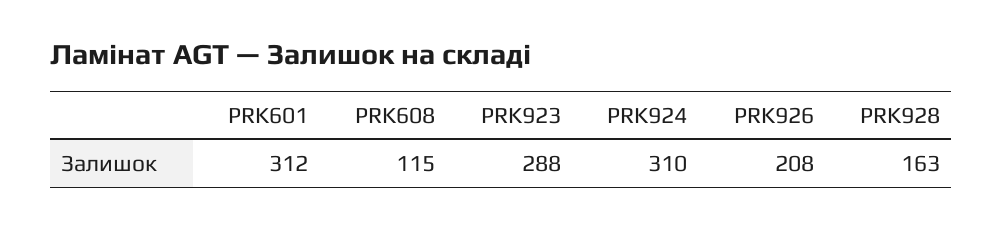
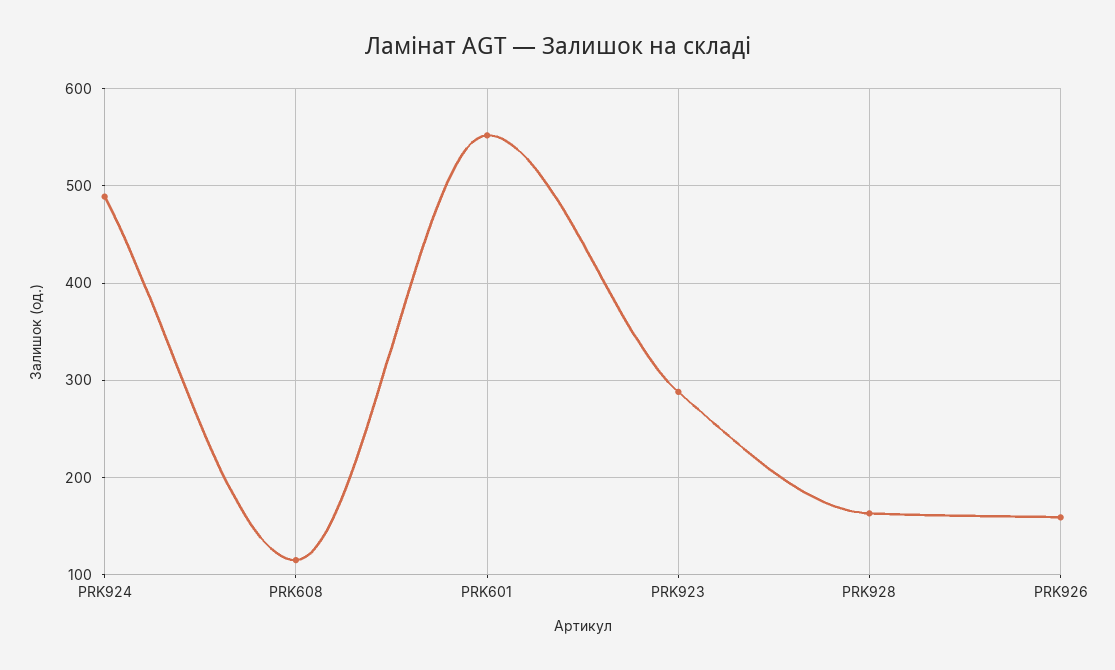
  {
-   "PRK601": 312,
+   "PRK601": 550,
    "PRK608": 115,
    "PRK923": 288,
-   "PRK924": 310,
+   "PRK924": 490,
-   "PRK926": 208,
+   "PRK926": 160,
    "PRK928": 163
  }

